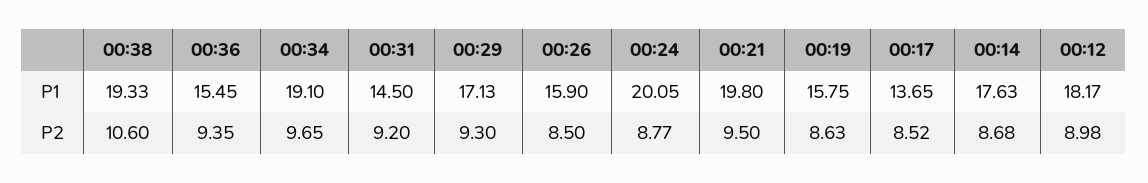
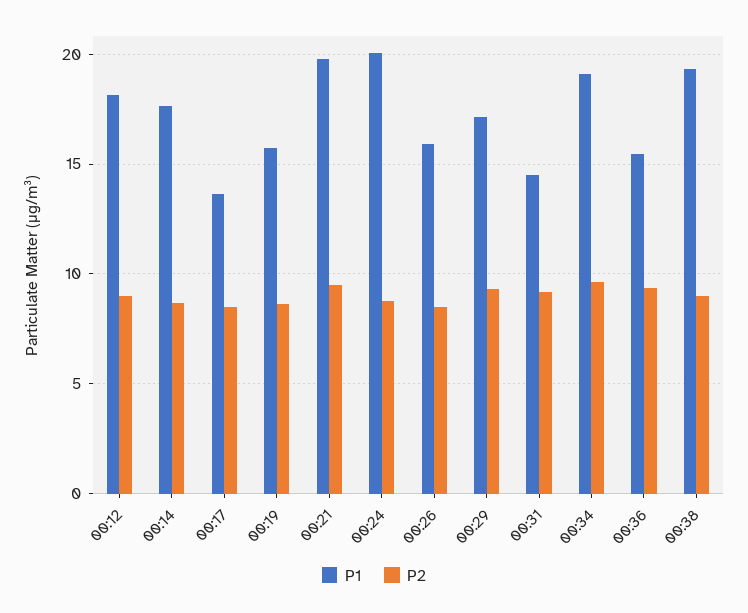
  {
    "P1": {
      "00:38": 19.33,
      "00:36": 15.45,
      "00:34": 19.1,
      "00:31": 14.5,
      "00:29": 17.13,
      "00:26": 15.9,
      "00:24": 20.05,
      "00:21": 19.8,
      "00:19": 15.75,
      "00:17": 13.65,
      "00:14": 17.63,
      "00:12": 18.17
    },
    "P2": {
-     "00:38": 10.6,
+     "00:38": 9,
      "00:36": 9.35,
      "00:34": 9.65,
      "00:31": 9.2,
      "00:29": 9.3,
      "00:26": 8.5,
      "00:24": 8.77,
      "00:21": 9.5,
      "00:19": 8.63,
      "00:17": 8.52,
      "00:14": 8.68,
      "00:12": 8.98
    }
  }

